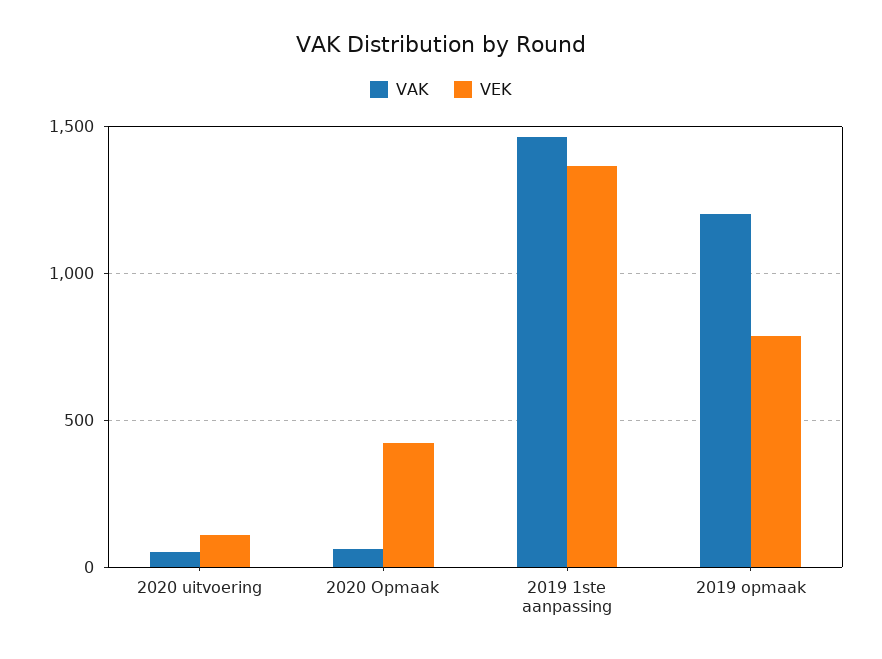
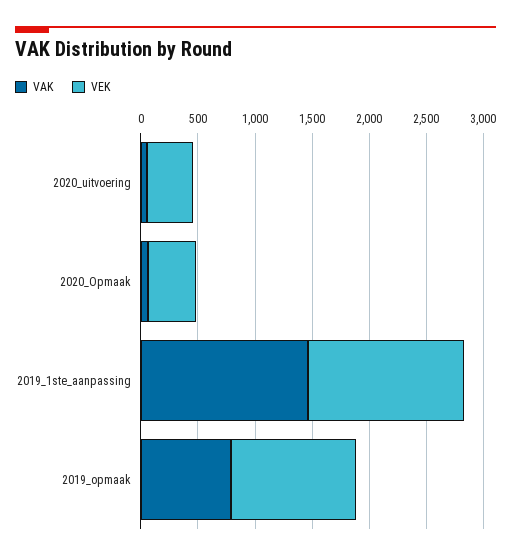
  {
    "VAK": {
      "2020 uitvoering": 50,
      "2020 Opmaak": 50,
      "2019 1ste aanpassing": 1450,
-     "2019 opmaak": 1200
+     "2019 opmaak": 800
    },
    "VEK": {
-     "2020 uitvoering": 100,
+     "2020 uitvoering": 400,
      "2020 Opmaak": 400,
      "2019 1ste aanpassing": 1350,
-     "2019 opmaak": 800
+     "2019 opmaak": 1100
    }
  }

